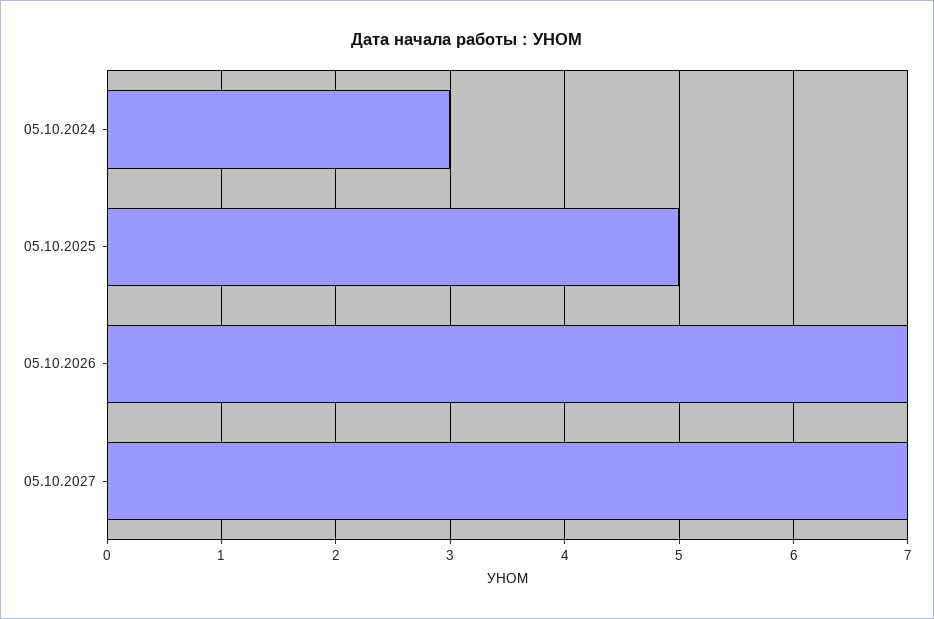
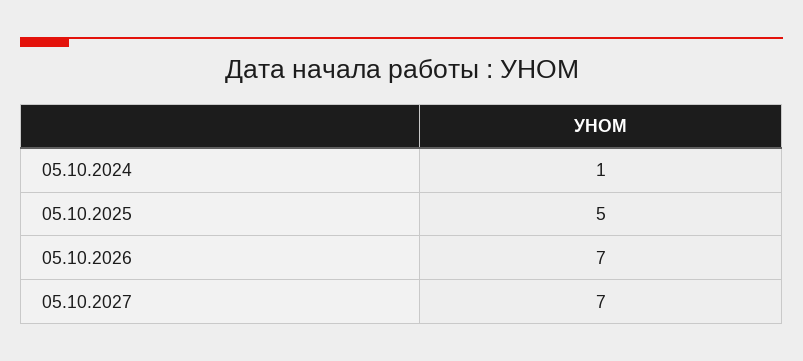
  {
-   "05.10.2024": 3,
+   "05.10.2024": 1,
    "05.10.2025": 5,
    "05.10.2026": 7,
    "05.10.2027": 7
  }

